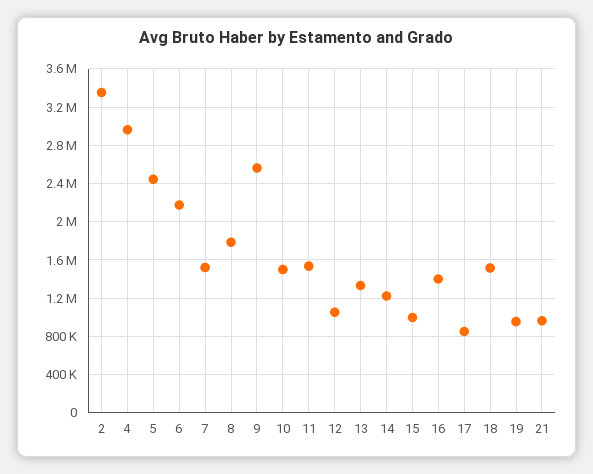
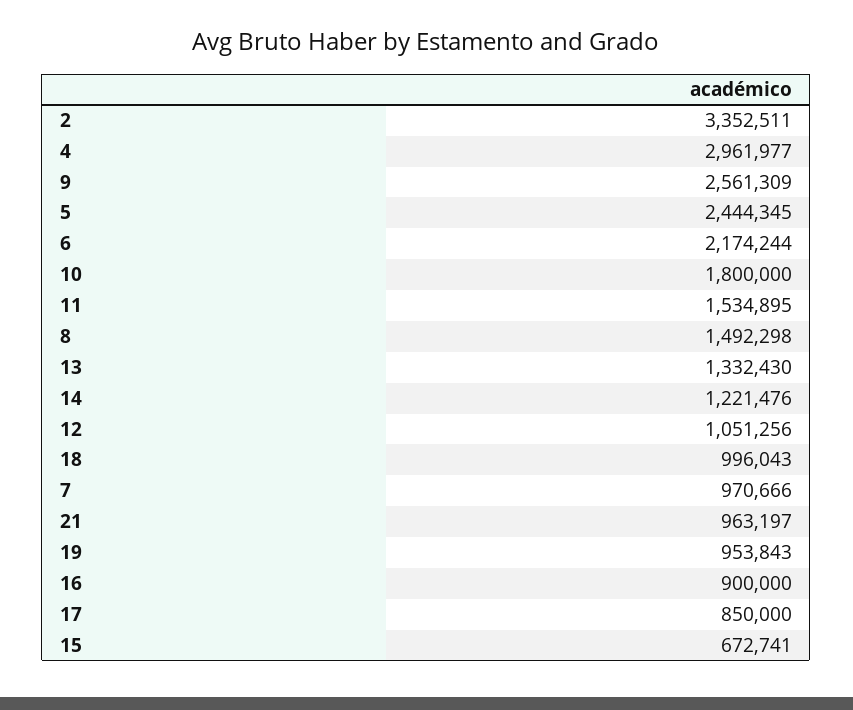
  {
    "2": 3352511,
    "4": 2961977,
    "5": 2444345,
    "6": 2174244,
-   "7": 1500000,
+   "7": 970666,
-   "8": 1800000,
+   "8": 1492298,
    "9": 2561309,
-   "10": 1500000,
+   "10": 1800000,
    "11": 1534895,
    "12": 1051256,
    "13": 1332430,
    "14": 1221476,
-   "15": 1000000,
+   "15": 672741,
-   "16": 1400000,
+   "16": 900000,
    "17": 850000,
-   "18": 1500000,
+   "18": 996043,
    "19": 953843,
    "21": 963197
  }

